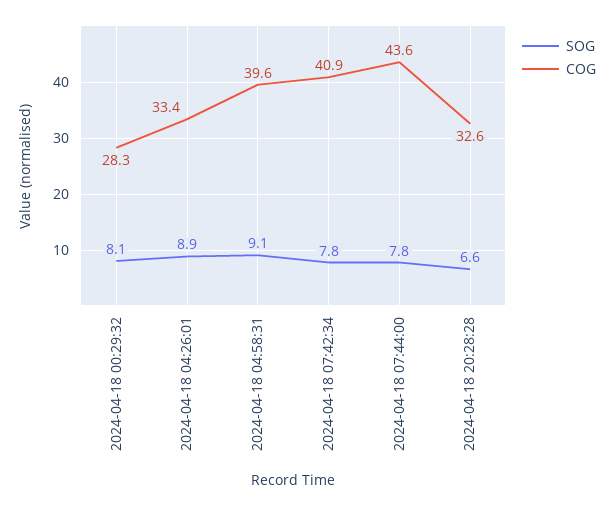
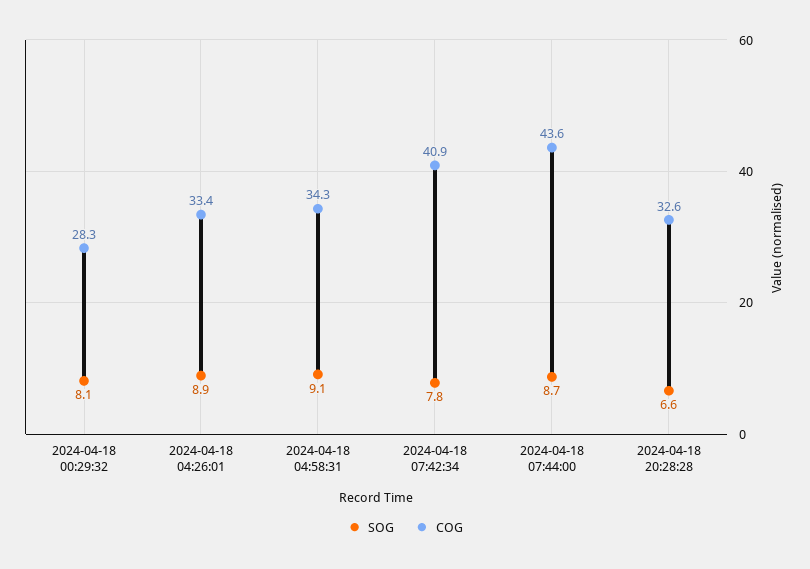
  {
    "SOG": {
      "2024-04-18 00:29:32": 8.1,
      "2024-04-18 04:26:01": 8.9,
      "2024-04-18 04:58:31": 9.1,
      "2024-04-18 07:42:34": 7.8,
-     "2024-04-18 07:44:00": 7.8,
+     "2024-04-18 07:44:00": 8.7,
      "2024-04-18 20:28:28": 6.6
    },
    "COG": {
      "2024-04-18 00:29:32": 28.3,
      "2024-04-18 04:26:01": 33.4,
-     "2024-04-18 04:58:31": 39.6,
+     "2024-04-18 04:58:31": 34.3,
      "2024-04-18 07:42:34": 40.9,
      "2024-04-18 07:44:00": 43.6,
      "2024-04-18 20:28:28": 32.6
    }
  }

